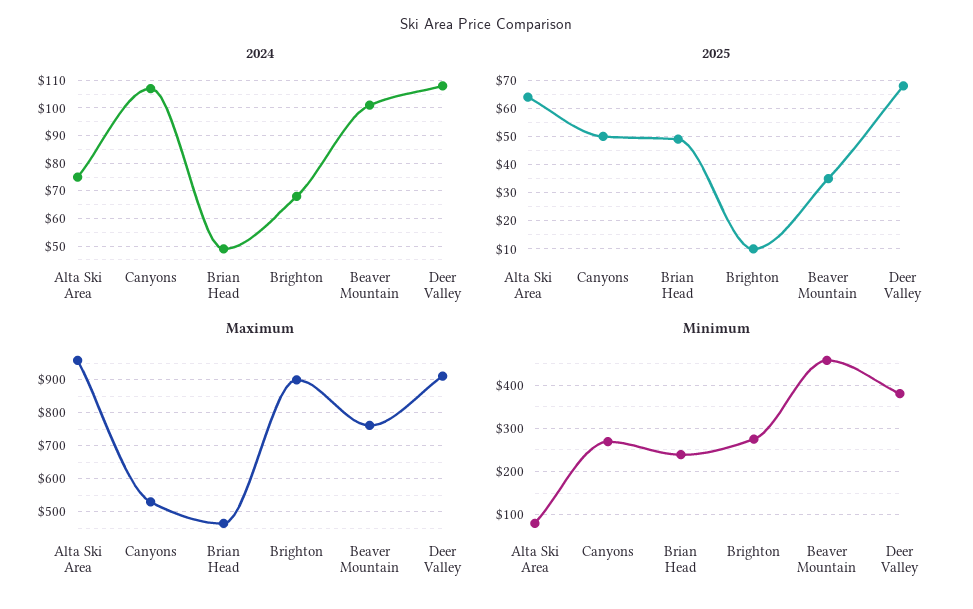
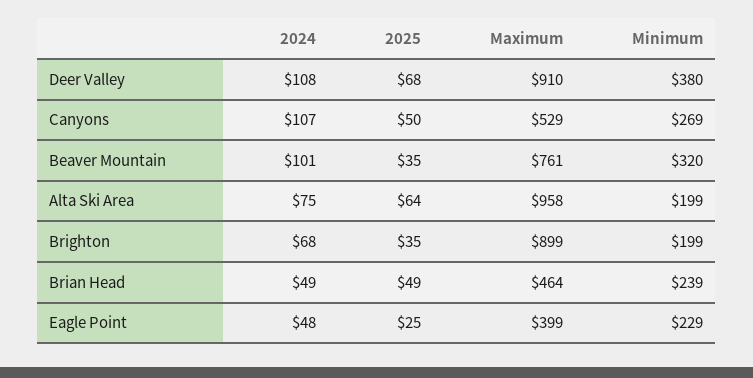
  {
    "2024": {
      "Alta Ski Area": 75,
      "Canyons": 107,
      "Brian Head": 49,
      "Brighton": 68,
      "Beaver Mountain": 101,
-     "Deer Valley": 108
+     "Deer Valley": 108,
+     "Eagle Point": 48
    },
    "2025": {
      "Alta Ski Area": 64,
      "Canyons": 50,
      "Brian Head": 49,
-     "Brighton": 10,
+     "Brighton": 35,
      "Beaver Mountain": 35,
-     "Deer Valley": 68
+     "Deer Valley": 68,
+     "Eagle Point": 25
    },
    "Maximum": {
      "Alta Ski Area": 958,
      "Canyons": 529,
      "Brian Head": 464,
      "Brighton": 899,
      "Beaver Mountain": 761,
-     "Deer Valley": 910
+     "Deer Valley": 910,
+     "Eagle Point": 399
    },
    "Minimum": {
-     "Alta Ski Area": 80,
+     "Alta Ski Area": 199,
      "Canyons": 269,
      "Brian Head": 239,
-     "Brighton": 280,
+     "Brighton": 199,
-     "Beaver Mountain": 460,
+     "Beaver Mountain": 320,
-     "Deer Valley": 380
+     "Deer Valley": 380,
+     "Eagle Point": 229
    }
  }

